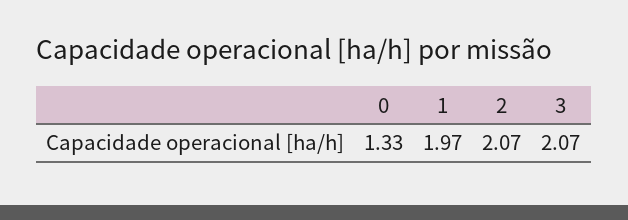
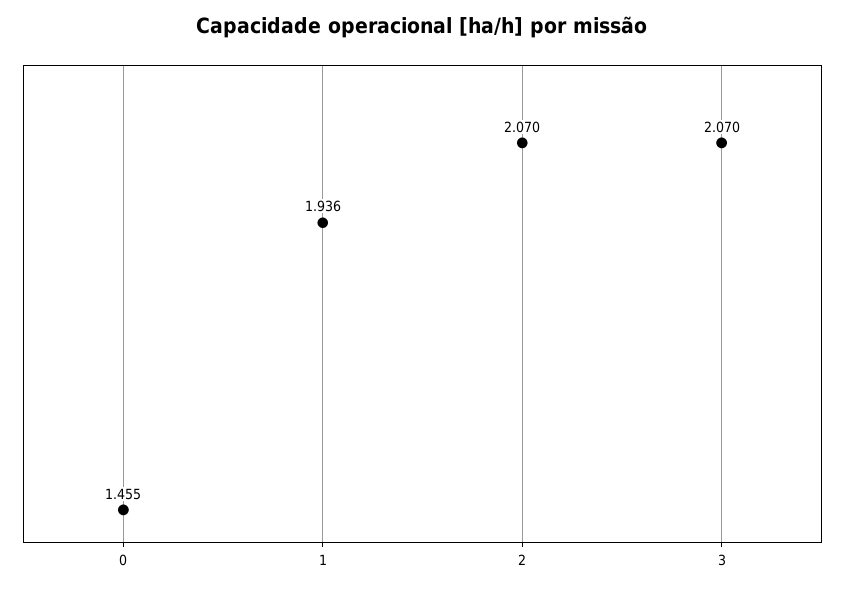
  {
-   "0": 1.33,
+   "0": 1.455,
-   "1": 1.97,
+   "1": 1.936,
    "2": 2.07,
    "3": 2.07
  }

